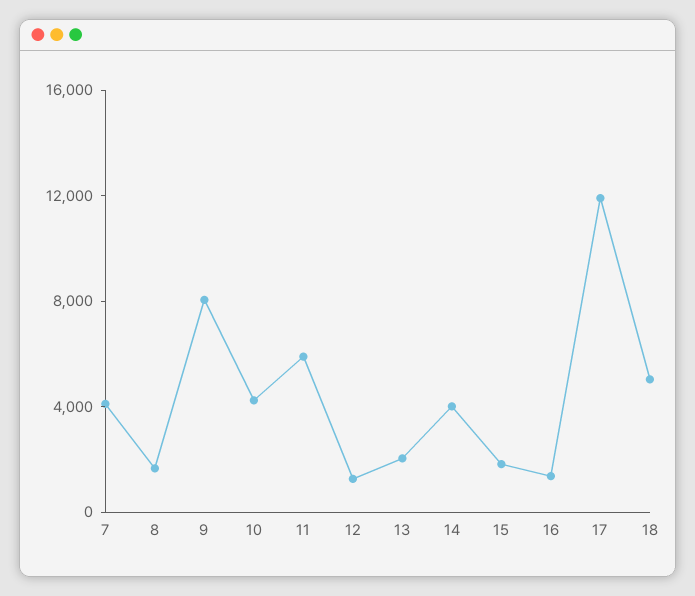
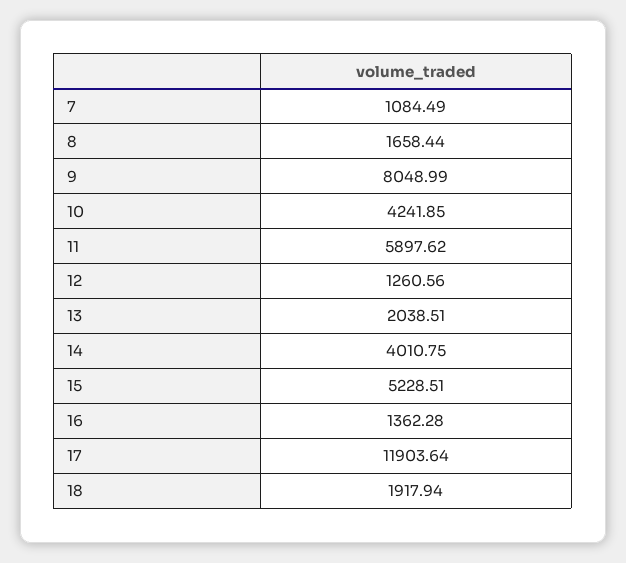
  {
-   "7": 4000,
+   "7": 1084.49,
    "8": 1658.44,
    "9": 8048.99,
    "10": 4241.85,
    "11": 5897.62,
    "12": 1260.56,
    "13": 2038.51,
    "14": 4010.75,
-   "15": 2000,
+   "15": 5228.51,
    "16": 1362.28,
    "17": 11903.64,
-   "18": 5000
+   "18": 1917.94
  }

